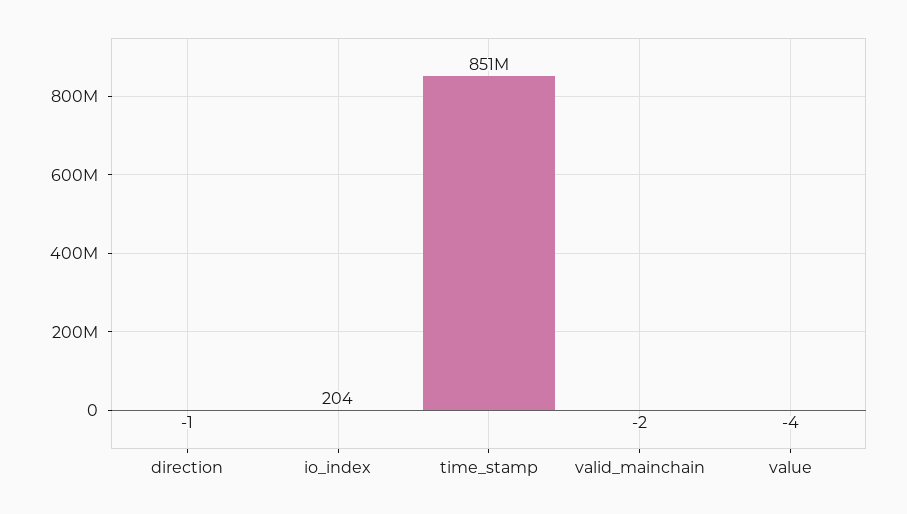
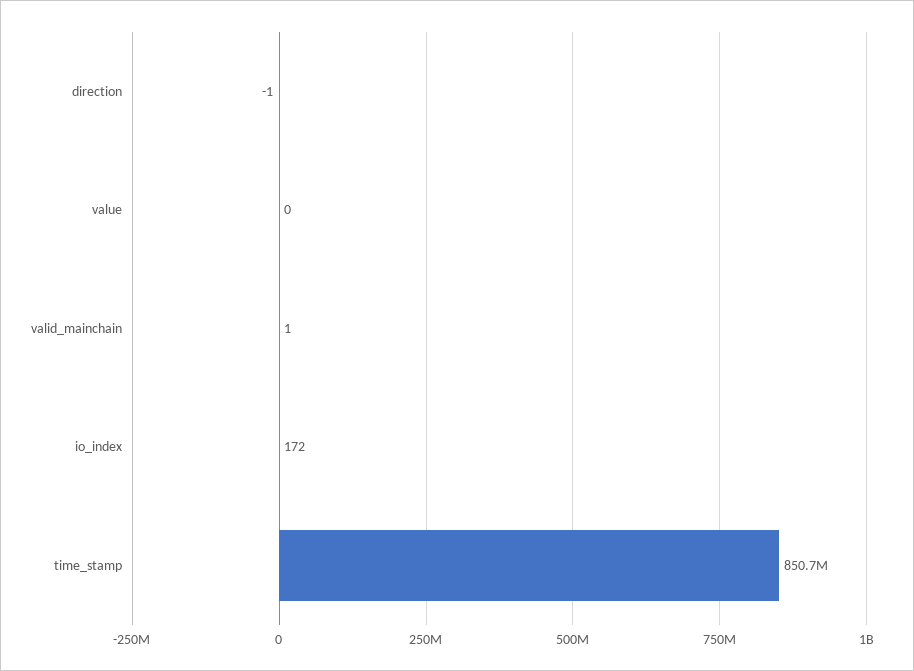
  {
    "direction": -1,
-   "io_index": 204,
+   "io_index": 172,
    "time_stamp": 850700000,
-   "valid_mainchain": -2,
+   "valid_mainchain": 1,
-   "value": -4
+   "value": 0
  }

